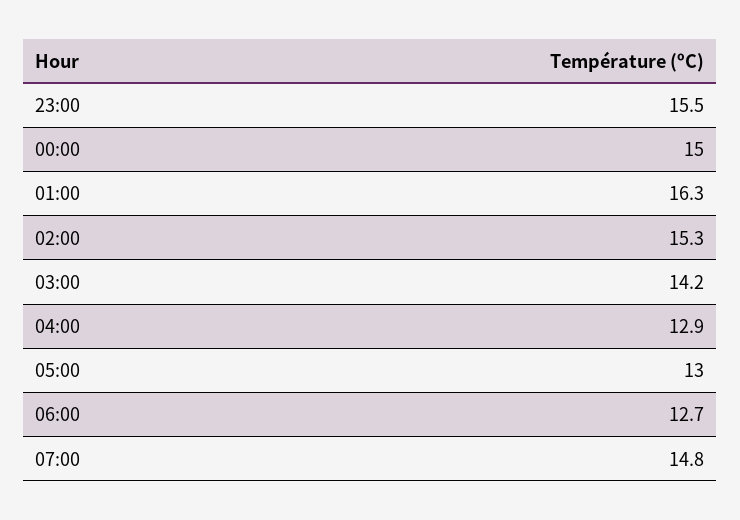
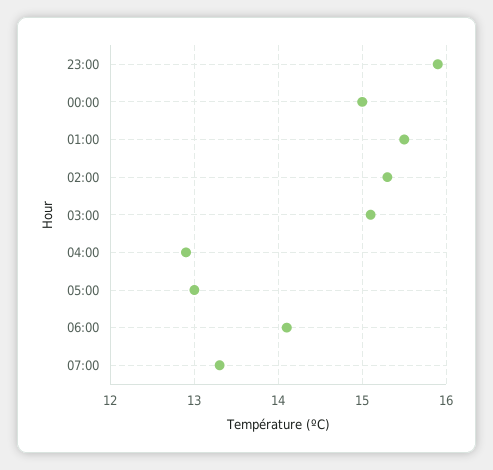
  {
-   "23:00": 15.5,
+   "23:00": 15.9,
    "00:00": 15,
-   "01:00": 16.3,
+   "01:00": 15.5,
    "02:00": 15.3,
-   "03:00": 14.2,
+   "03:00": 15.1,
    "04:00": 12.9,
    "05:00": 13,
-   "06:00": 12.7,
+   "06:00": 14.1,
-   "07:00": 14.8
+   "07:00": 13.3
  }

